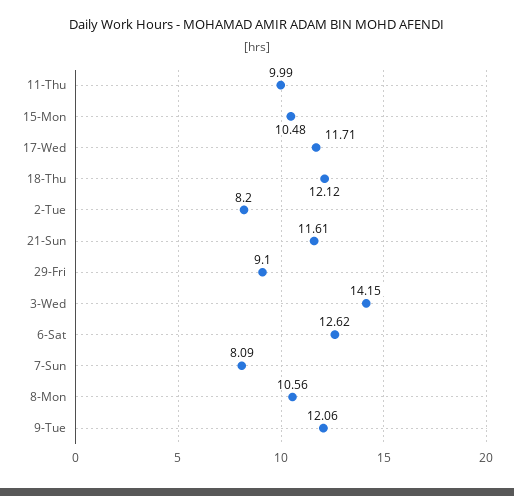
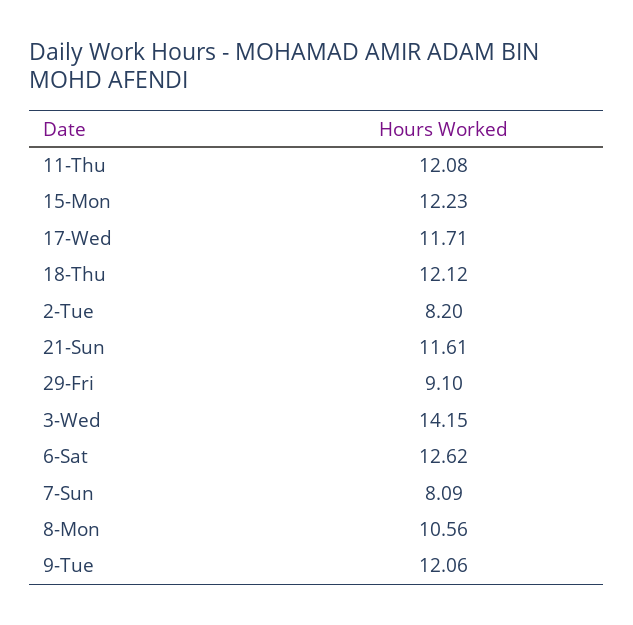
  {
-   "11-Thu": 9.99,
+   "11-Thu": 12.08,
-   "15-Mon": 10.48,
+   "15-Mon": 12.23,
    "17-Wed": 11.71,
    "18-Thu": 12.12,
    "2-Tue": 8.2,
    "21-Sun": 11.61,
    "29-Fri": 9.1,
    "3-Wed": 14.15,
    "6-Sat": 12.62,
    "7-Sun": 8.09,
    "8-Mon": 10.56,
    "9-Tue": 12.06
  }

